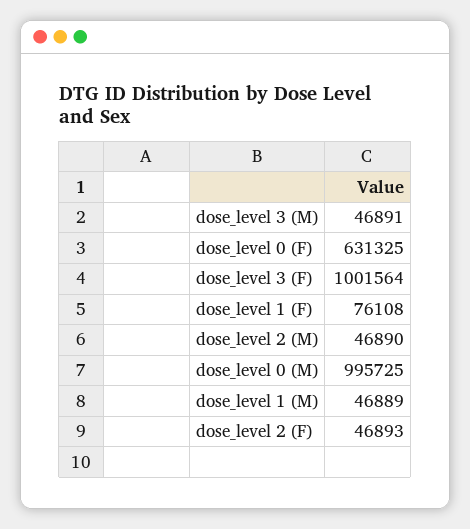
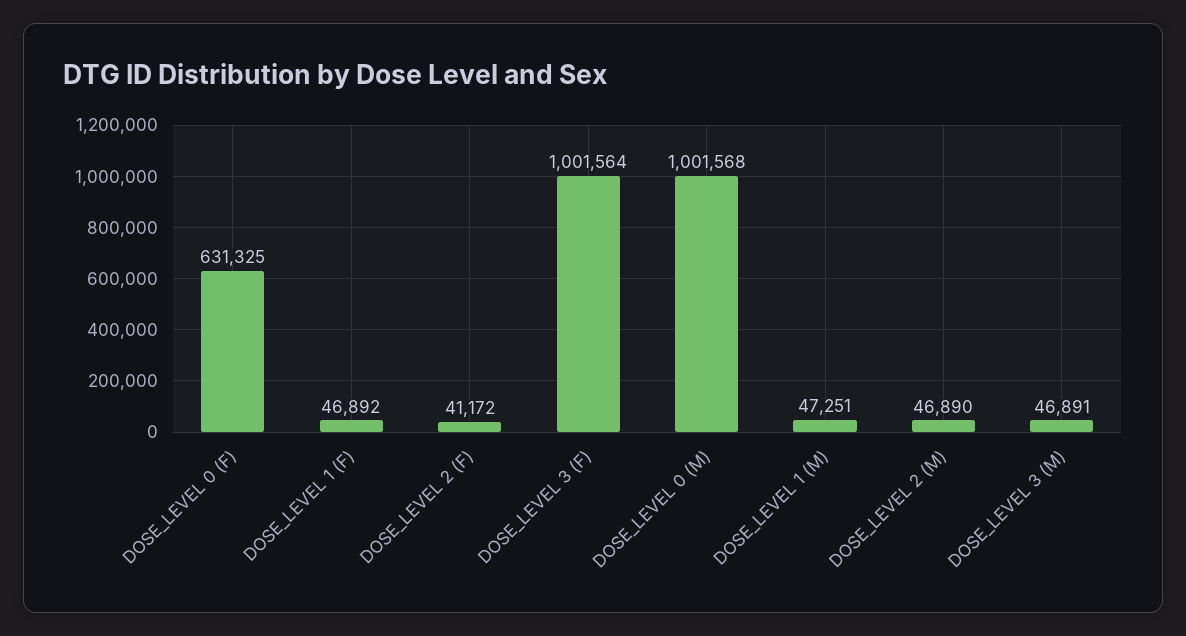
  {
    "dose_level 3 (M)": 46891,
    "dose_level 0 (F)": 631325,
    "dose_level 3 (F)": 1001564,
-   "dose_level 1 (F)": 76108,
+   "dose_level 1 (F)": 46892,
    "dose_level 2 (M)": 46890,
-   "dose_level 0 (M)": 995725,
+   "dose_level 0 (M)": 1001568,
-   "dose_level 1 (M)": 46889,
+   "dose_level 1 (M)": 47251,
-   "dose_level 2 (F)": 46893
+   "dose_level 2 (F)": 41172
  }

